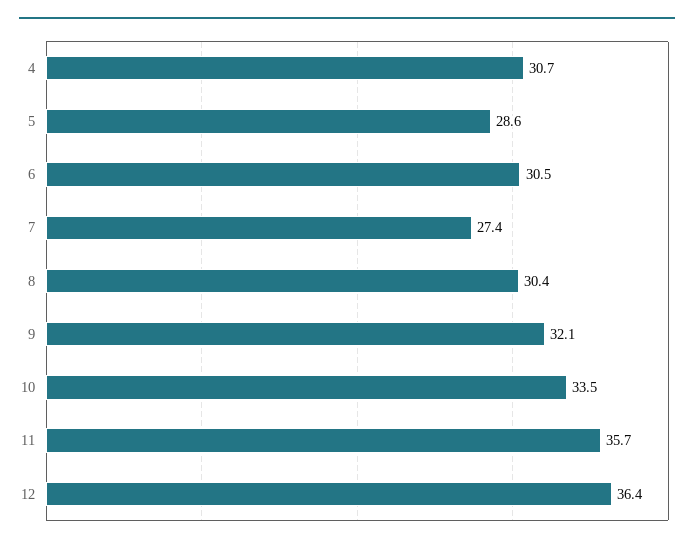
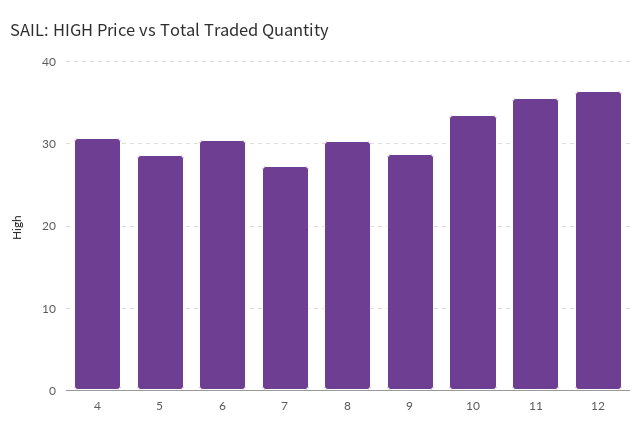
  {
    "4": 30.7,
    "5": 28.6,
    "6": 30.5,
    "7": 27.4,
    "8": 30.4,
-   "9": 32.1,
+   "9": 29,
    "10": 33.5,
    "11": 35.7,
    "12": 36.4
  }

